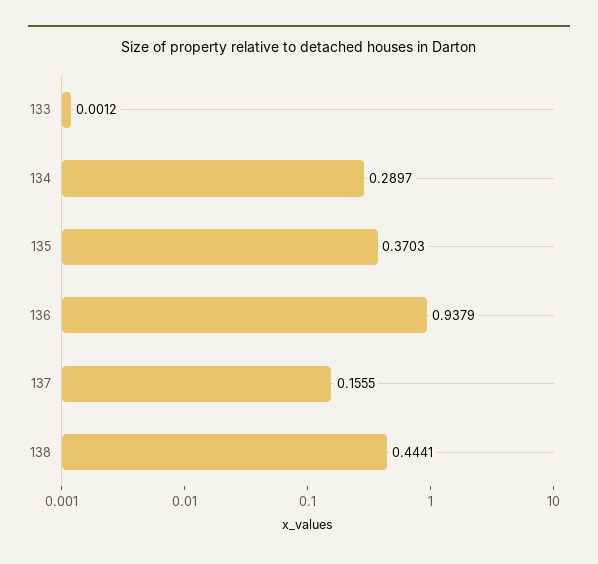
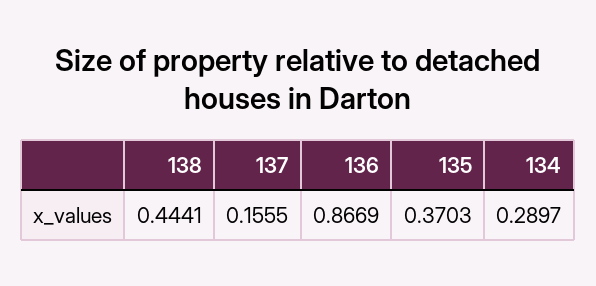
  {
-   "133": 0.0012,
    "134": 0.2897,
    "135": 0.3703,
-   "136": 0.9379,
+   "136": 0.8669,
    "137": 0.1555,
    "138": 0.4441
  }

